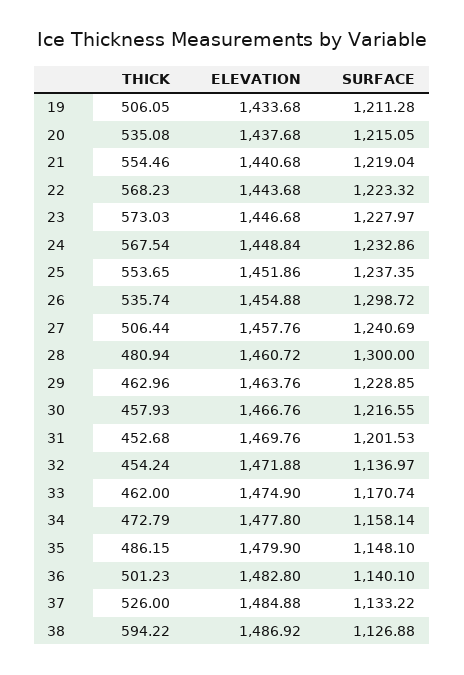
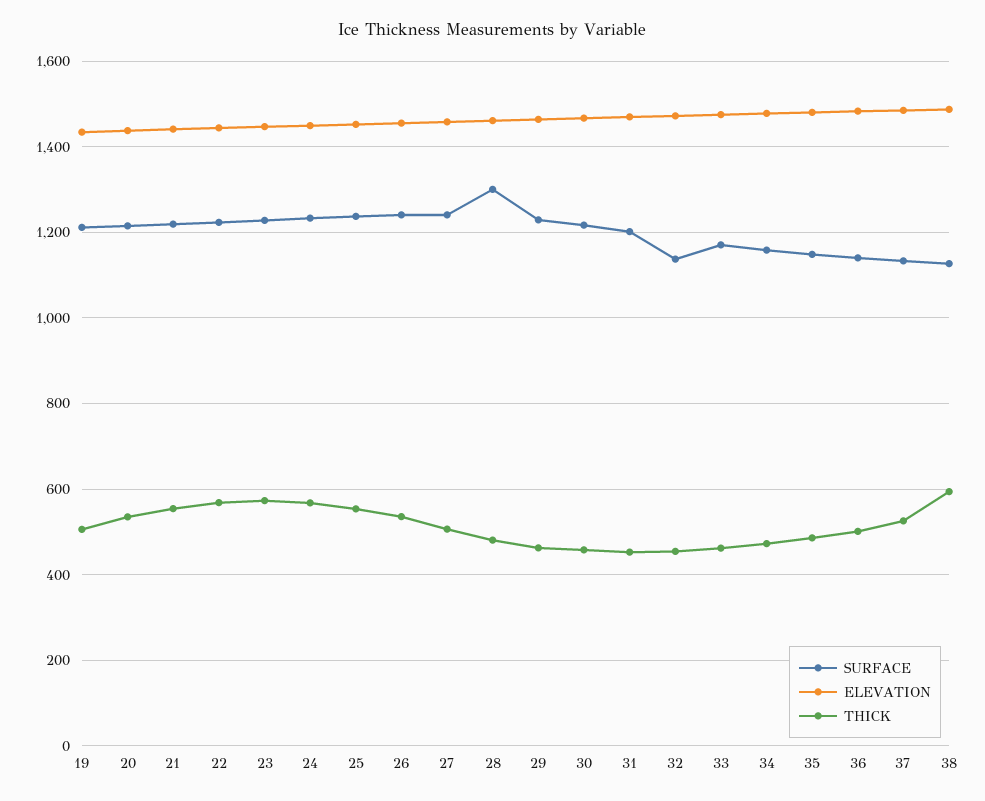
  {
    "THICK": {
      "19": 506.05,
      "20": 535.08,
      "21": 554.46,
      "22": 568.23,
      "23": 573.03,
      "24": 567.54,
      "25": 553.65,
      "26": 535.74,
      "27": 506.44,
      "28": 480.94,
      "29": 462.96,
      "30": 457.93,
      "31": 452.68,
      "32": 454.24,
      "33": 462,
      "34": 472.79,
      "35": 486.15,
      "36": 501.23,
      "37": 526,
      "38": 594.22
    },
    "ELEVATION": {
      "19": 1433.68,
      "20": 1437.68,
      "21": 1440.68,
      "22": 1443.68,
      "23": 1446.68,
      "24": 1448.84,
      "25": 1451.86,
      "26": 1454.88,
      "27": 1457.76,
      "28": 1460.72,
      "29": 1463.76,
      "30": 1466.76,
      "31": 1469.76,
      "32": 1471.88,
      "33": 1474.9,
      "34": 1477.8,
      "35": 1479.9,
      "36": 1482.8,
      "37": 1484.88,
      "38": 1486.92
    },
    "SURFACE": {
      "19": 1211.28,
      "20": 1215.05,
      "21": 1219.04,
      "22": 1223.32,
      "23": 1227.97,
      "24": 1232.86,
      "25": 1237.35,
-     "26": 1298.72,
+     "26": 1240,
      "27": 1240.69,
      "28": 1300,
      "29": 1228.85,
      "30": 1216.55,
      "31": 1201.53,
      "32": 1136.97,
      "33": 1170.74,
      "34": 1158.14,
      "35": 1148.1,
      "36": 1140.1,
      "37": 1133.22,
      "38": 1126.88
    }
  }

